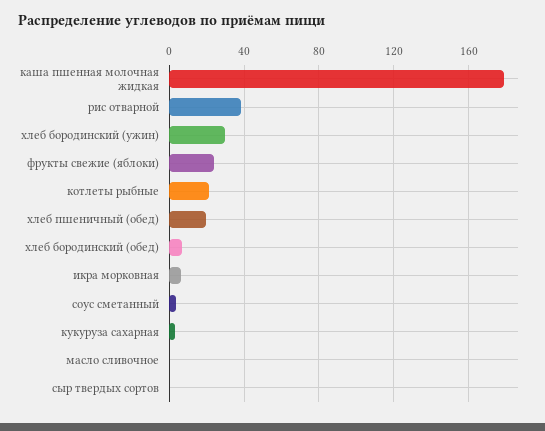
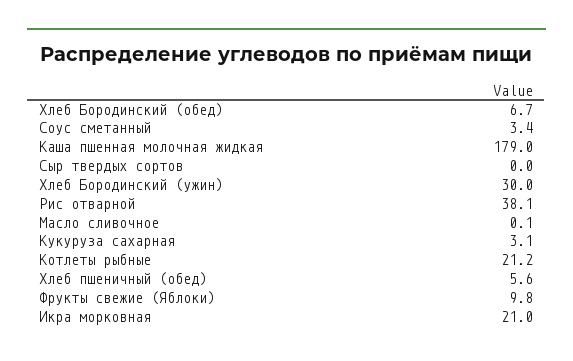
  {
    "каша пшенная молочная жидкая": 179,
    "рис отварной": 38.1,
    "хлеб бородинский (ужин)": 30,
-   "фрукты свежие (яблоки)": 25,
+   "фрукты свежие (яблоки)": 9.8,
    "котлеты рыбные": 21.2,
-   "хлеб пшеничный (обед)": 20,
+   "хлеб пшеничный (обед)": 5.6,
    "хлеб бородинский (обед)": 6.7,
-   "икра морковная": 5,
+   "икра морковная": 21,
    "соус сметанный": 3.4,
    "кукуруза сахарная": 3.1,
    "масло сливочное": 0.1,
    "сыр твердых сортов": 0
  }

